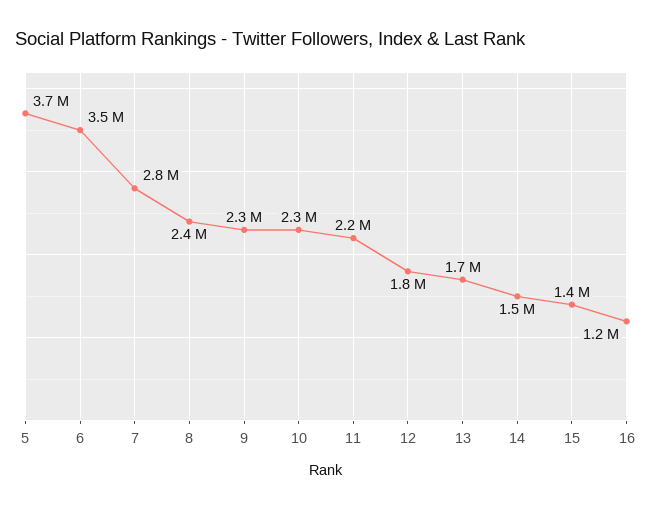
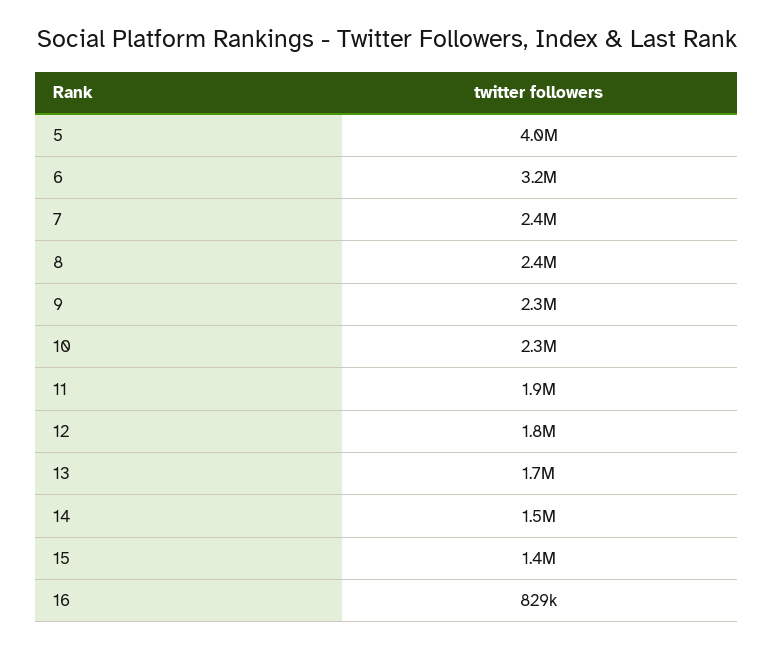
  {
-   "5": 3700000,
+   "5": 4000000,
-   "6": 3500000,
+   "6": 3200000,
-   "7": 2800000,
+   "7": 2400000,
    "8": 2400000,
    "9": 2300000,
    "10": 2300000,
-   "11": 2200000,
+   "11": 1900000,
    "12": 1800000,
    "13": 1700000,
    "14": 1500000,
    "15": 1400000,
-   "16": 1200000
+   "16": 829000
  }

